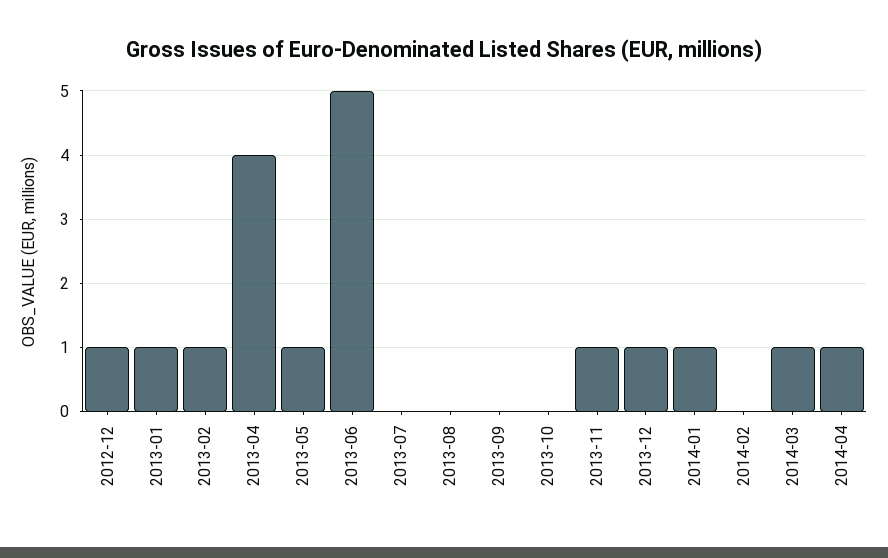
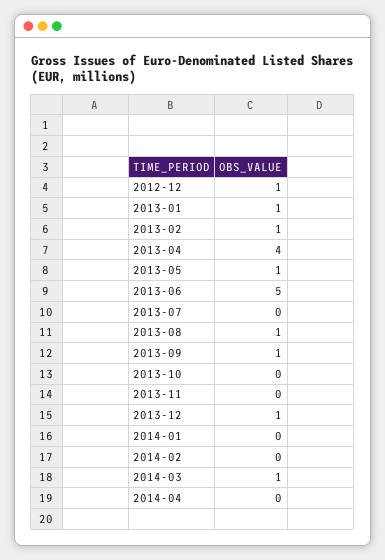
  {
    "2012-12": 1,
    "2013-01": 1,
    "2013-02": 1,
    "2013-04": 4,
    "2013-05": 1,
    "2013-06": 5,
    "2013-07": 0,
-   "2013-08": 0,
+   "2013-08": 1,
-   "2013-09": 0,
+   "2013-09": 1,
    "2013-10": 0,
-   "2013-11": 1,
+   "2013-11": 0,
    "2013-12": 1,
-   "2014-01": 1,
+   "2014-01": 0,
    "2014-02": 0,
    "2014-03": 1,
-   "2014-04": 1
+   "2014-04": 0
  }

